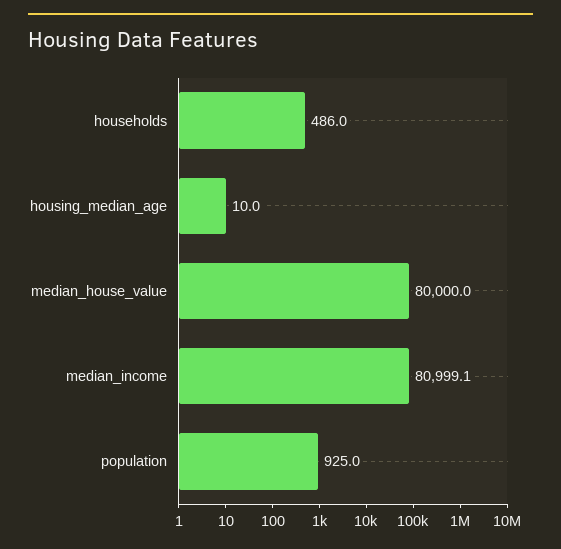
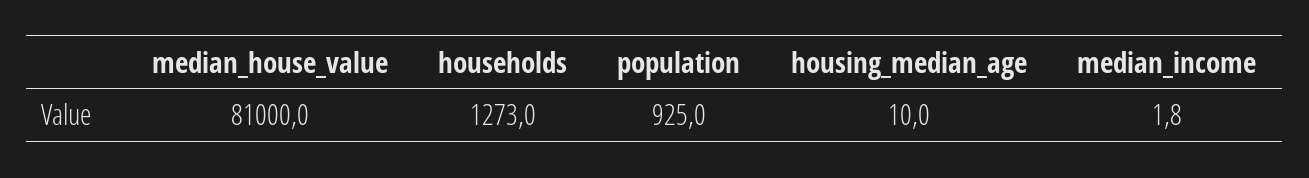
  {
-   "households": 486,
+   "households": 1273,
    "housing_median_age": 10,
-   "median_house_value": 80000,
+   "median_house_value": 81000,
-   "median_income": 80999.1,
+   "median_income": 1.8,
    "population": 925
  }

